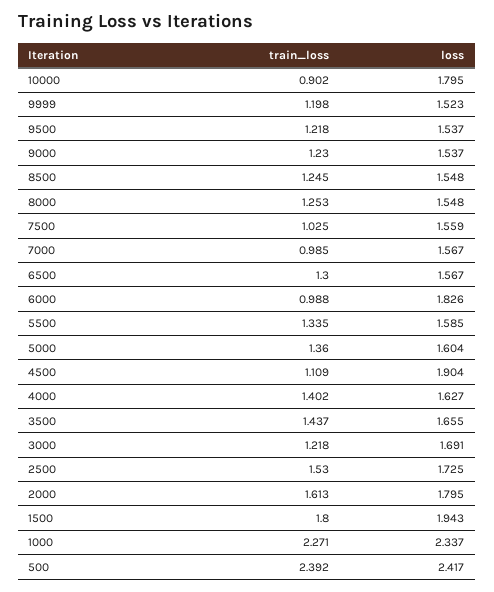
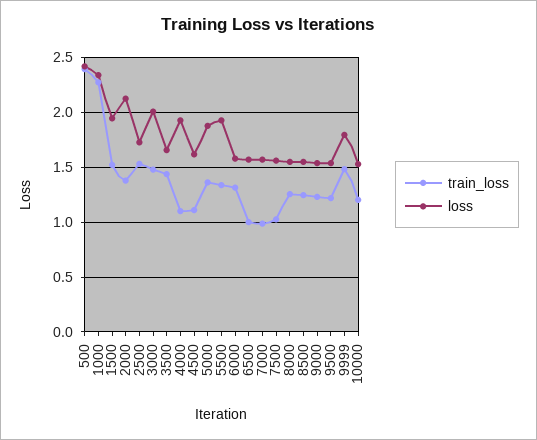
  {
    "train_loss": {
-     "10000": 0.902,
+     "10000": 1.2,
-     "9999": 1.198,
+     "9999": 1.5,
      "9500": 1.218,
      "9000": 1.23,
      "8500": 1.245,
      "8000": 1.253,
      "7500": 1.025,
      "7000": 0.985,
-     "6500": 1.3,
+     "6500": 1,
-     "6000": 0.988,
+     "6000": 1.3,
      "5500": 1.335,
      "5000": 1.36,
      "4500": 1.109,
-     "4000": 1.402,
+     "4000": 1.1,
      "3500": 1.437,
-     "3000": 1.218,
+     "3000": 1.5,
      "2500": 1.53,
-     "2000": 1.613,
+     "2000": 1.4,
-     "1500": 1.8,
+     "1500": 1.5,
      "1000": 2.271,
      "500": 2.392
    },
    "loss": {
-     "10000": 1.795,
+     "10000": 1.5,
-     "9999": 1.523,
+     "9999": 1.8,
      "9500": 1.537,
      "9000": 1.537,
      "8500": 1.548,
      "8000": 1.548,
      "7500": 1.559,
      "7000": 1.567,
      "6500": 1.567,
-     "6000": 1.826,
+     "6000": 1.6,
-     "5500": 1.585,
+     "5500": 1.9,
-     "5000": 1.604,
+     "5000": 1.9,
-     "4500": 1.904,
+     "4500": 1.6,
-     "4000": 1.627,
+     "4000": 1.9,
      "3500": 1.655,
-     "3000": 1.691,
+     "3000": 2,
      "2500": 1.725,
-     "2000": 1.795,
+     "2000": 2.1,
      "1500": 1.943,
      "1000": 2.337,
      "500": 2.417
    }
  }

